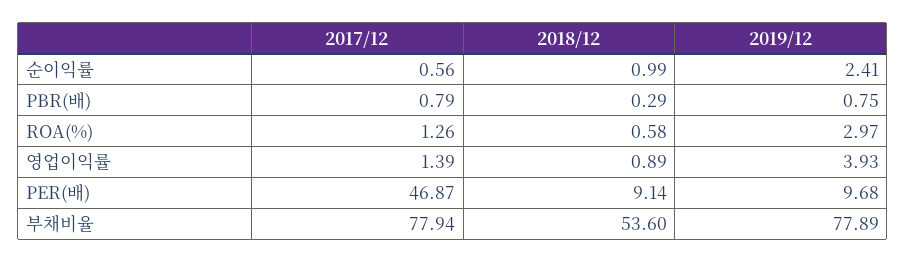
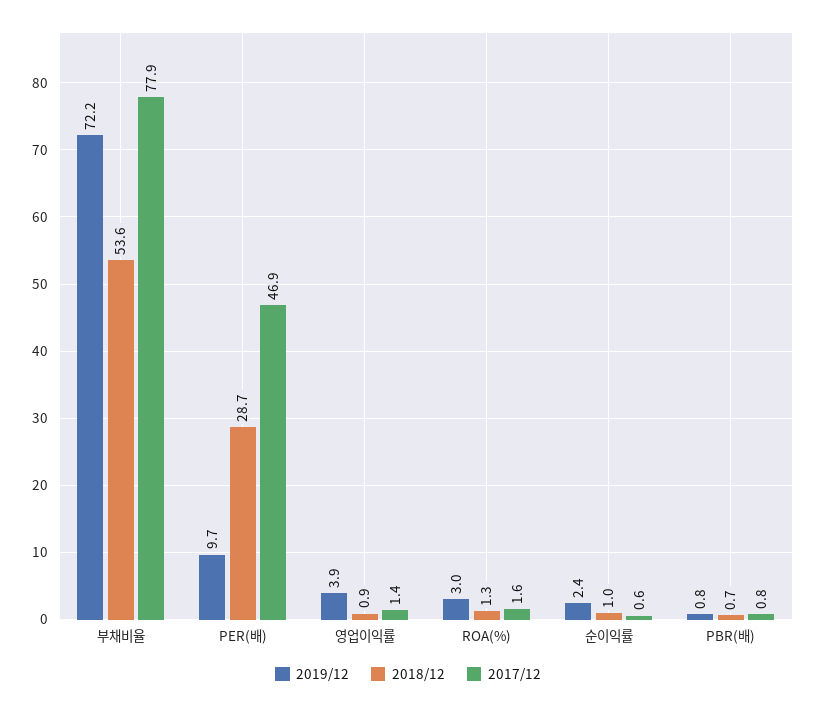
  {
    "2017/12": {
      "순이익률": 0.56,
      "PBR(배)": 0.79,
-     "ROA(%)": 1.26,
+     "ROA(%)": 1.6,
      "영업이익률": 1.39,
      "PER(배)": 46.87,
      "부채비율": 77.94
    },
    "2018/12": {
      "순이익률": 0.99,
-     "PBR(배)": 0.29,
+     "PBR(배)": 0.7,
-     "ROA(%)": 0.58,
+     "ROA(%)": 1.3,
      "영업이익률": 0.89,
-     "PER(배)": 9.14,
+     "PER(배)": 28.7,
      "부채비율": 53.6
    },
    "2019/12": {
      "순이익률": 2.41,
      "PBR(배)": 0.75,
      "ROA(%)": 2.97,
      "영업이익률": 3.93,
      "PER(배)": 9.68,
-     "부채비율": 77.89
+     "부채비율": 72.2
    }
  }

